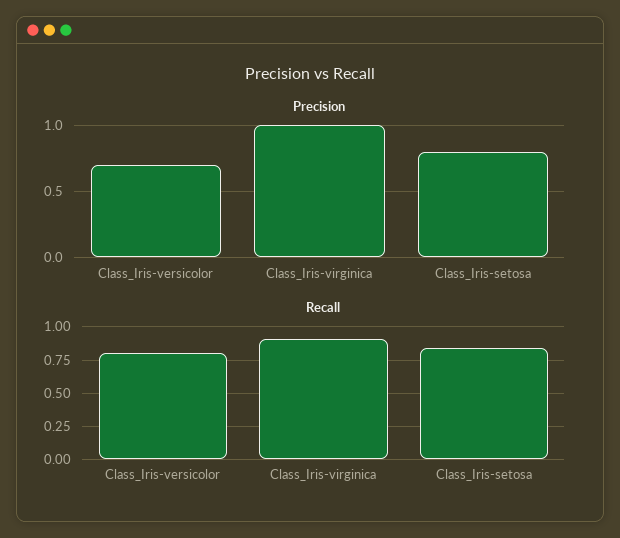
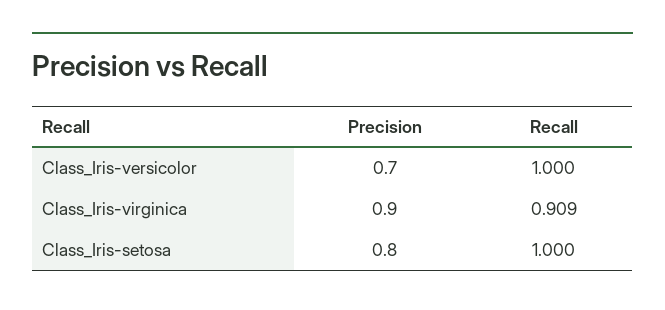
  {
    "Precision": {
      "Class_Iris-versicolor": 0.7,
-     "Class_Iris-virginica": 1,
+     "Class_Iris-virginica": 0.9,
      "Class_Iris-setosa": 0.8
    },
    "Recall": {
-     "Class_Iris-versicolor": 0.8,
+     "Class_Iris-versicolor": 1,
      "Class_Iris-virginica": 0.909,
-     "Class_Iris-setosa": 0.85
+     "Class_Iris-setosa": 1
    }
  }

